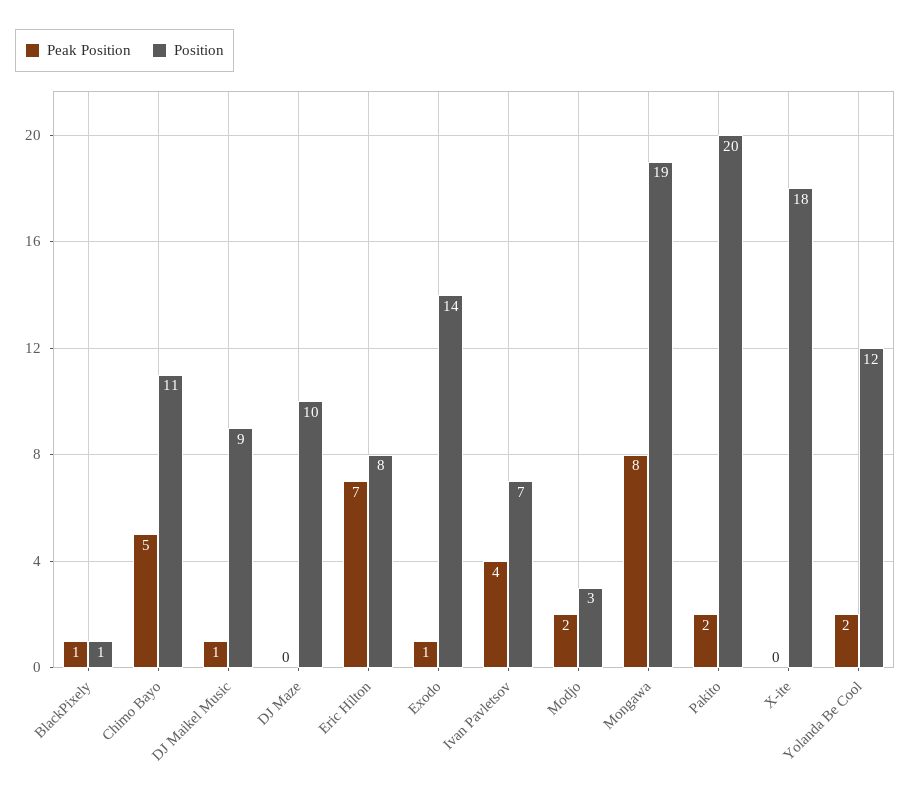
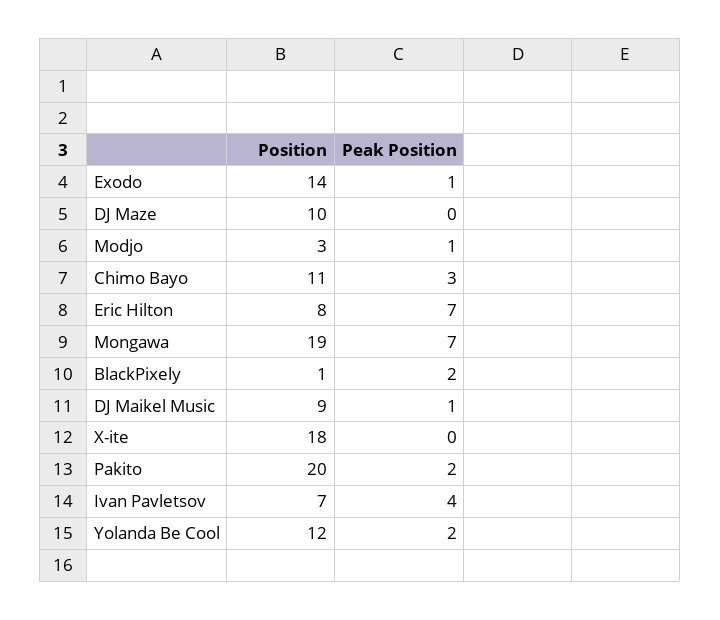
  {
    "Peak Position": {
-     "BlackPixely": 1,
+     "BlackPixely": 2,
-     "Chimo Bayo": 5,
+     "Chimo Bayo": 3,
      "DJ Maikel Music": 1,
      "DJ Maze": 0,
      "Eric Hilton": 7,
      "Exodo": 1,
      "Ivan Pavletsov": 4,
-     "Modjo": 2,
+     "Modjo": 1,
-     "Mongawa": 8,
+     "Mongawa": 7,
      "Pakito": 2,
      "X-ite": 0,
      "Yolanda Be Cool": 2
    },
    "Position": {
      "BlackPixely": 1,
      "Chimo Bayo": 11,
      "DJ Maikel Music": 9,
      "DJ Maze": 10,
      "Eric Hilton": 8,
      "Exodo": 14,
      "Ivan Pavletsov": 7,
      "Modjo": 3,
      "Mongawa": 19,
      "Pakito": 20,
      "X-ite": 18,
      "Yolanda Be Cool": 12
    }
  }

